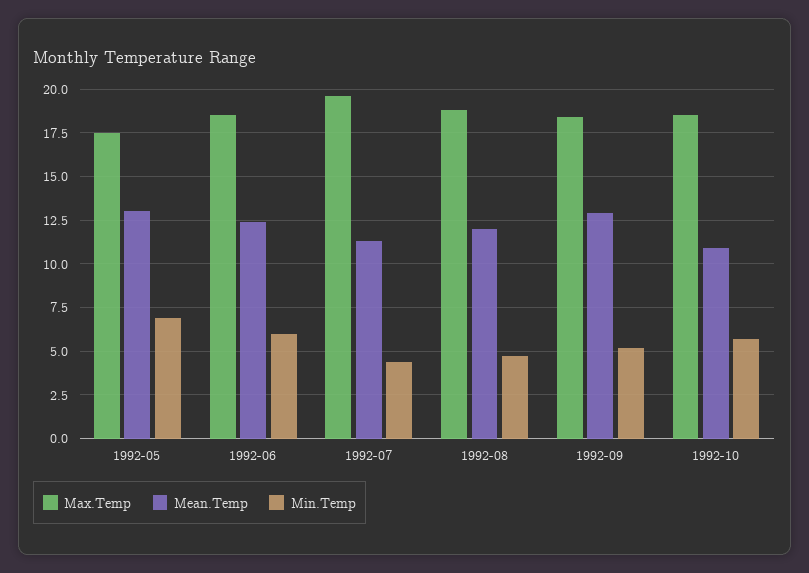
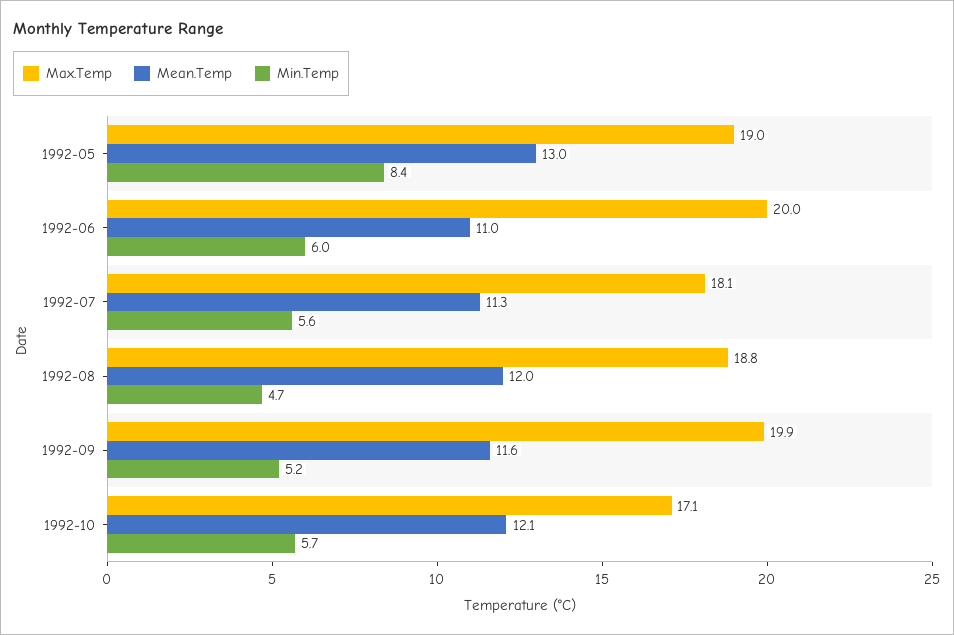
  {
    "Max.Temp": {
-     "1992-05": 17.5,
+     "1992-05": 19,
-     "1992-06": 18.5,
+     "1992-06": 20,
-     "1992-07": 19.5,
+     "1992-07": 18.1,
      "1992-08": 18.8,
-     "1992-09": 18.5,
+     "1992-09": 19.9,
-     "1992-10": 18.5
+     "1992-10": 17.1
    },
    "Mean.Temp": {
      "1992-05": 13,
-     "1992-06": 12.5,
+     "1992-06": 11,
      "1992-07": 11.3,
      "1992-08": 12,
-     "1992-09": 13,
+     "1992-09": 11.6,
-     "1992-10": 11
+     "1992-10": 12.1
    },
    "Min.Temp": {
-     "1992-05": 7,
+     "1992-05": 8.4,
      "1992-06": 6,
-     "1992-07": 4.5,
+     "1992-07": 5.6,
      "1992-08": 4.7,
      "1992-09": 5.2,
      "1992-10": 5.7
    }
  }

